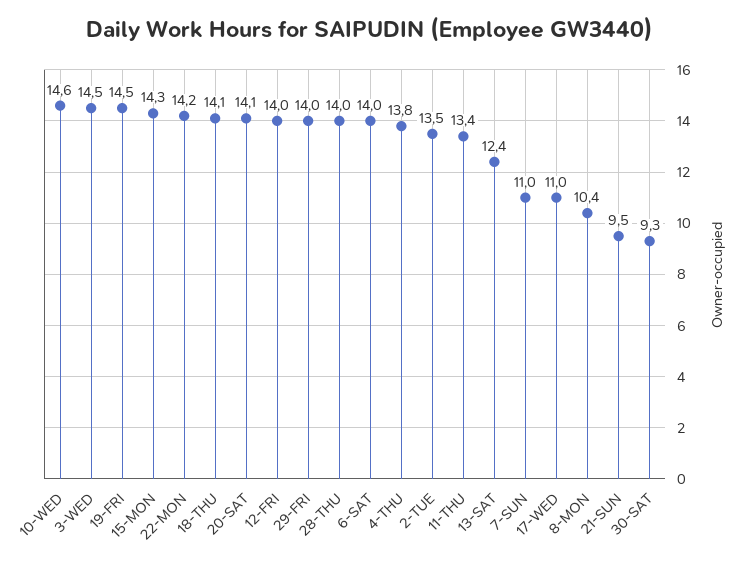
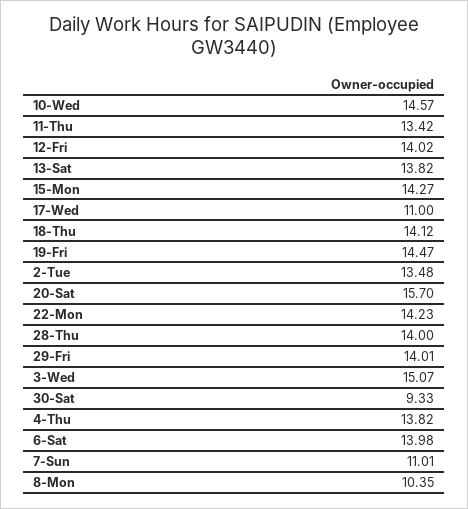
  {
    "10-WED": 14.57,
-   "3-WED": 14.5,
+   "3-WED": 15.07,
    "19-FRI": 14.47,
    "15-MON": 14.27,
    "22-MON": 14.23,
    "18-THU": 14.12,
-   "20-SAT": 14.1,
+   "20-SAT": 15.7,
    "12-FRI": 14.02,
    "29-FRI": 14.01,
    "28-THU": 14,
    "6-SAT": 13.98,
    "4-THU": 13.82,
    "2-TUE": 13.48,
    "11-THU": 13.42,
-   "13-SAT": 12.4,
+   "13-SAT": 13.82,
    "7-SUN": 11.01,
    "17-WED": 11,
    "8-MON": 10.35,
-   "21-SUN": 9.5,
    "30-SAT": 9.33
  }

